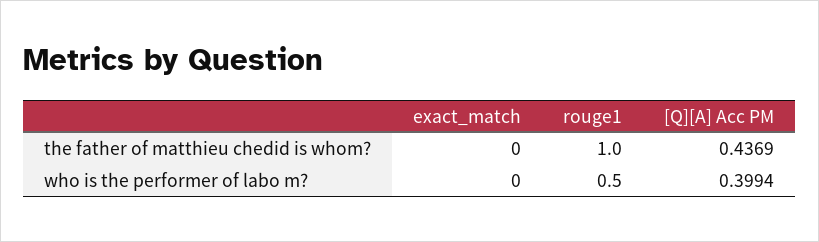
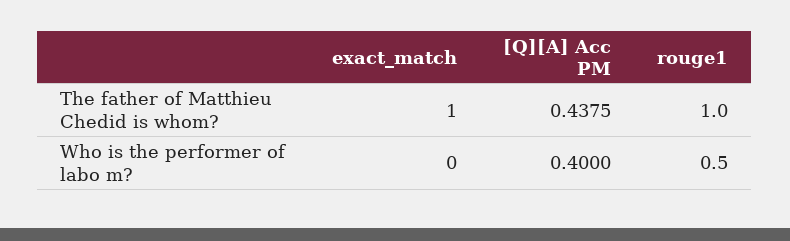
  {
    "exact_match": {
-     "the father of matthieu chedid is whom?": 0,
+     "the father of matthieu chedid is whom?": 1,
      "who is the performer of labo m?": 0
    },
    "rouge1": {
      "the father of matthieu chedid is whom?": 1,
      "who is the performer of labo m?": 0.5
    },
    "[Q][A] Acc PM": {
-     "the father of matthieu chedid is whom?": 0.4369,
+     "the father of matthieu chedid is whom?": 0.4375,
-     "who is the performer of labo m?": 0.3994
+     "who is the performer of labo m?": 0.4
    }
  }

